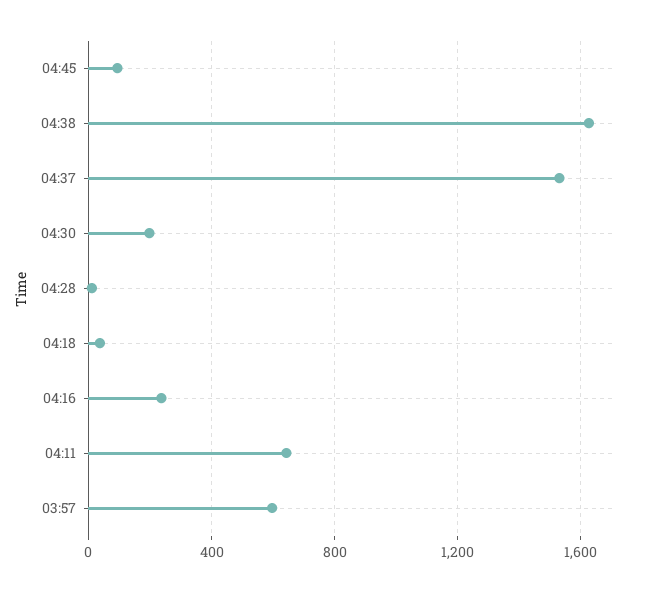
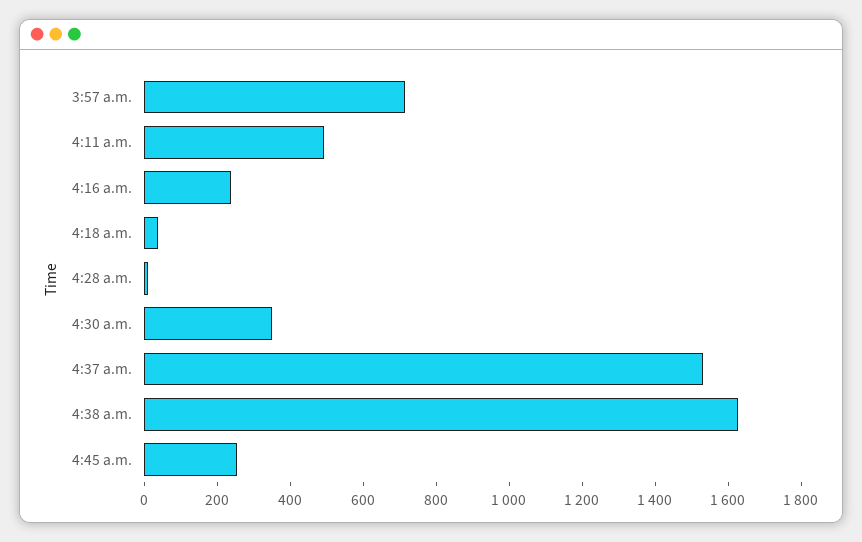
  {
-   "04:45": 100,
+   "04:45": 250,
    "04:38": 1650,
    "04:37": 1550,
-   "04:30": 200,
+   "04:30": 350,
    "04:28": 0,
    "04:18": 50,
    "04:16": 250,
-   "04:11": 650,
+   "04:11": 500,
-   "03:57": 600
+   "03:57": 700
  }

